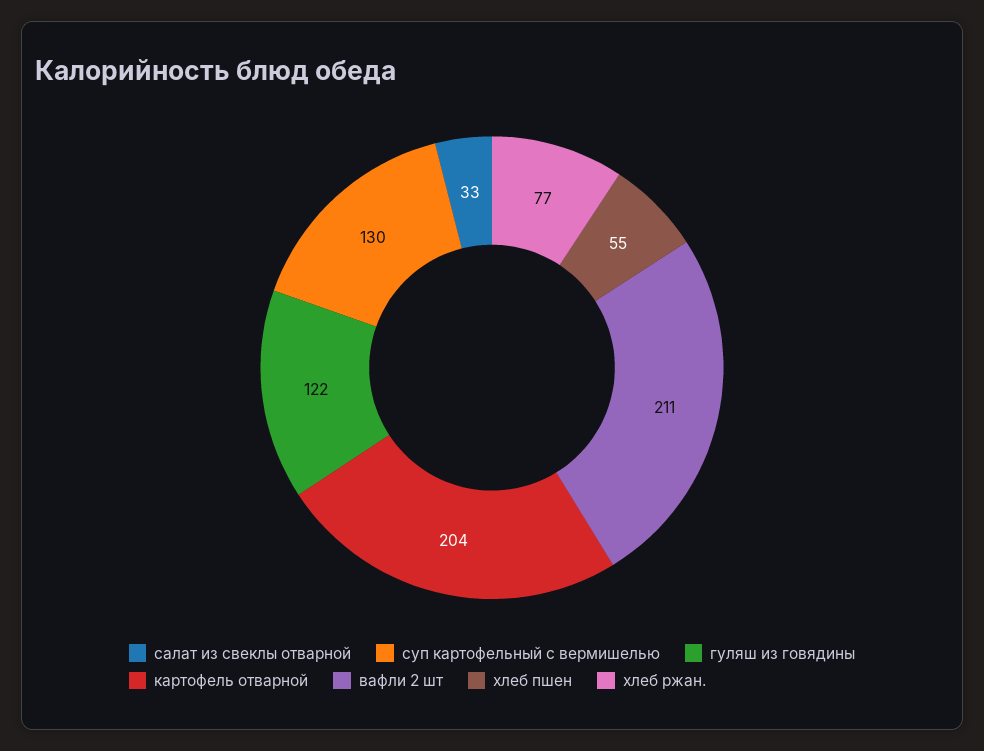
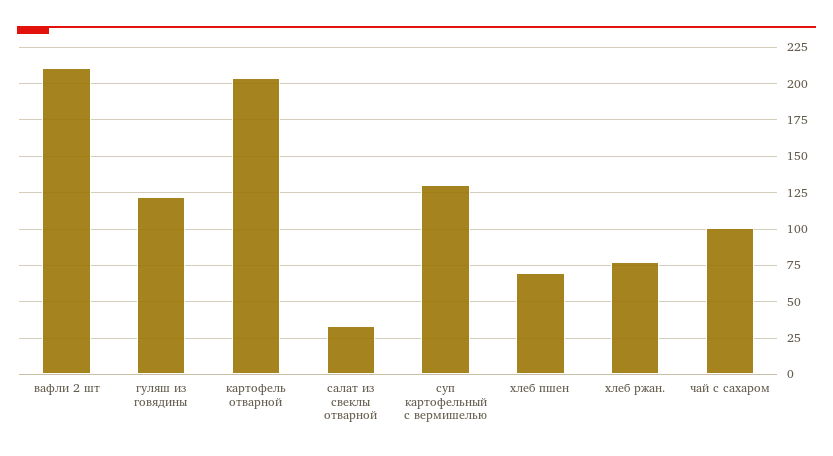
  {
    "салат из свеклы отварной": 33,
    "суп картофельный с вермишелью": 130,
    "гуляш из говядины": 122,
    "картофель отварной": 204,
    "вафли 2 шт": 211,
-   "хлеб пшен": 55,
+   "хлеб пшен": 70,
-   "хлеб ржан.": 77
+   "хлеб ржан.": 77,
+   "чай с сахаром": 100
  }

